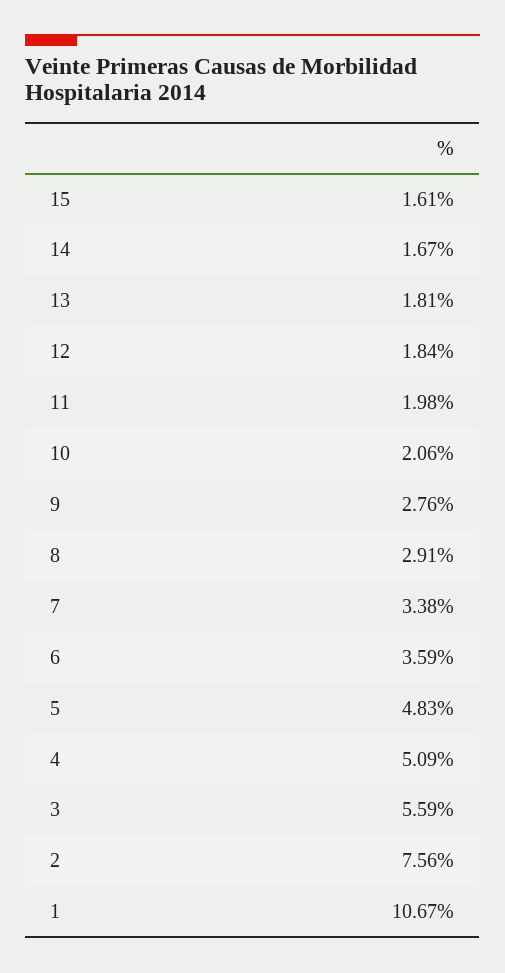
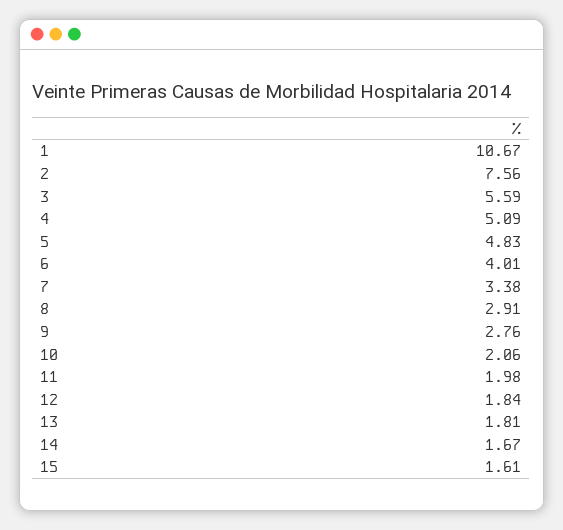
  {
    "15": 1.61,
    "14": 1.67,
    "13": 1.81,
    "12": 1.84,
    "11": 1.98,
    "10": 2.06,
    "9": 2.76,
    "8": 2.91,
    "7": 3.38,
-   "6": 3.59,
+   "6": 4.01,
    "5": 4.83,
    "4": 5.09,
    "3": 5.59,
    "2": 7.56,
    "1": 10.67
  }

